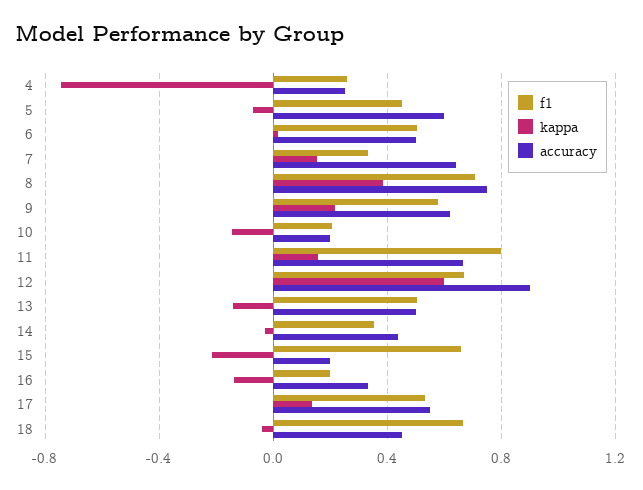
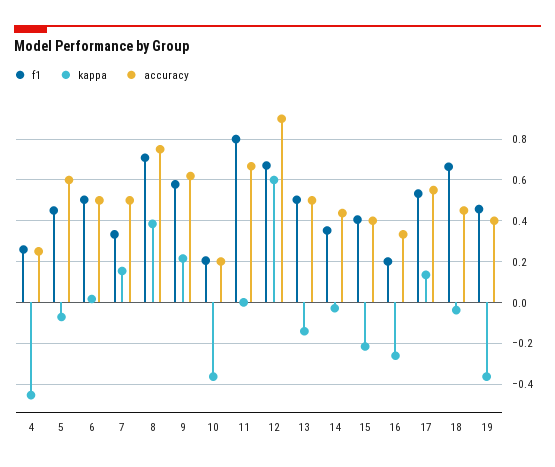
  {
    "f1": {
      "4": 0.25,
      "5": 0.45,
      "6": 0.5,
      "7": 0.35,
      "8": 0.7,
      "9": 0.6,
      "10": 0.2,
      "11": 0.8,
      "12": 0.65,
      "13": 0.5,
      "14": 0.35,
-     "15": 0.65,
+     "15": 0.4,
      "16": 0.2,
      "17": 0.55,
-     "18": 0.65
+     "18": 0.65,
+     "19": 0.45
    },
    "kappa": {
-     "4": -0.75,
+     "4": -0.45,
      "5": -0.05,
      "6": 0,
      "7": 0.15,
      "8": 0.4,
      "9": 0.2,
-     "10": -0.15,
+     "10": -0.35,
-     "11": 0.15,
+     "11": 0,
      "12": 0.6,
      "13": -0.15,
      "14": -0.05,
      "15": -0.2,
-     "16": -0.15,
+     "16": -0.25,
      "17": 0.15,
-     "18": -0.05
+     "18": -0.05,
+     "19": -0.35
    },
    "accuracy": {
      "4": 0.25,
      "5": 0.6,
      "6": 0.5,
-     "7": 0.65,
+     "7": 0.5,
      "8": 0.75,
      "9": 0.6,
      "10": 0.2,
      "11": 0.65,
      "12": 0.9,
      "13": 0.5,
      "14": 0.45,
-     "15": 0.2,
+     "15": 0.4,
      "16": 0.35,
      "17": 0.55,
-     "18": 0.45
+     "18": 0.45,
+     "19": 0.4
    }
  }

